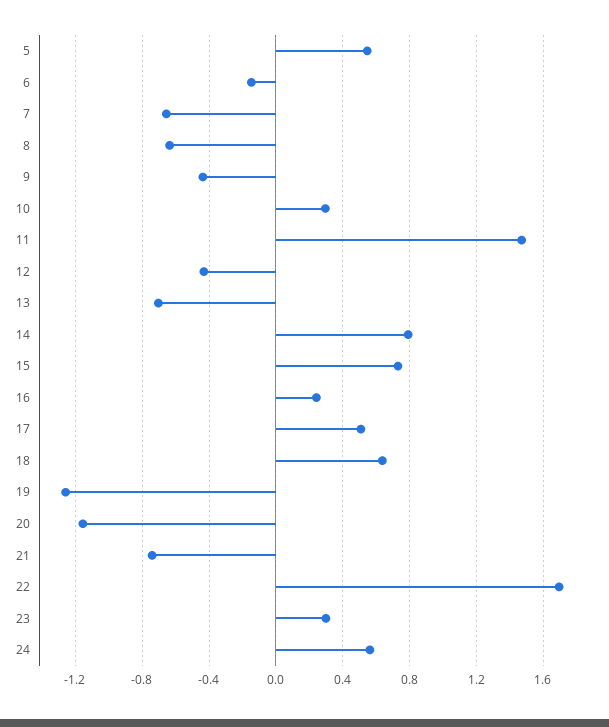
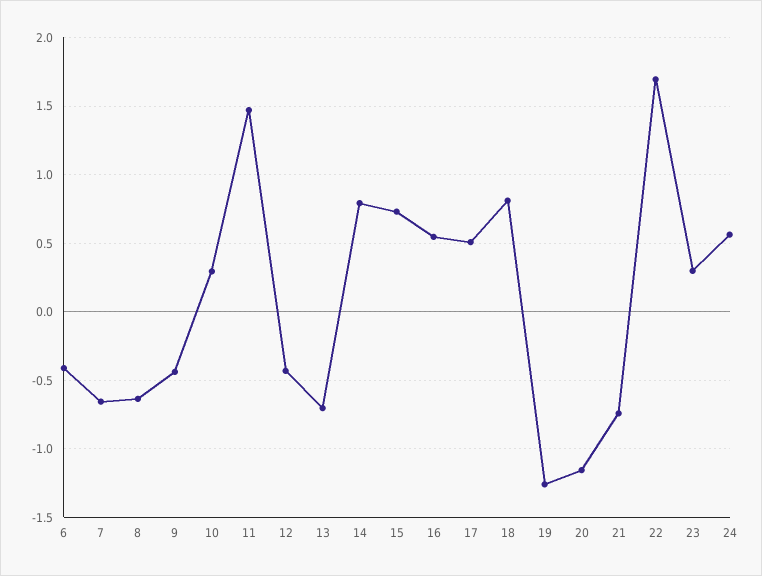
  {
-   "5": 0.55,
-   "6": -0.15,
+   "6": -0.4,
    "7": -0.65,
    "8": -0.65,
    "9": -0.45,
    "10": 0.3,
    "11": 1.45,
    "12": -0.45,
    "13": -0.7,
    "14": 0.8,
    "15": 0.75,
-   "16": 0.25,
+   "16": 0.55,
    "17": 0.5,
-   "18": 0.65,
+   "18": 0.8,
    "19": -1.25,
    "20": -1.15,
    "21": -0.75,
    "22": 1.7,
    "23": 0.3,
    "24": 0.55
  }

